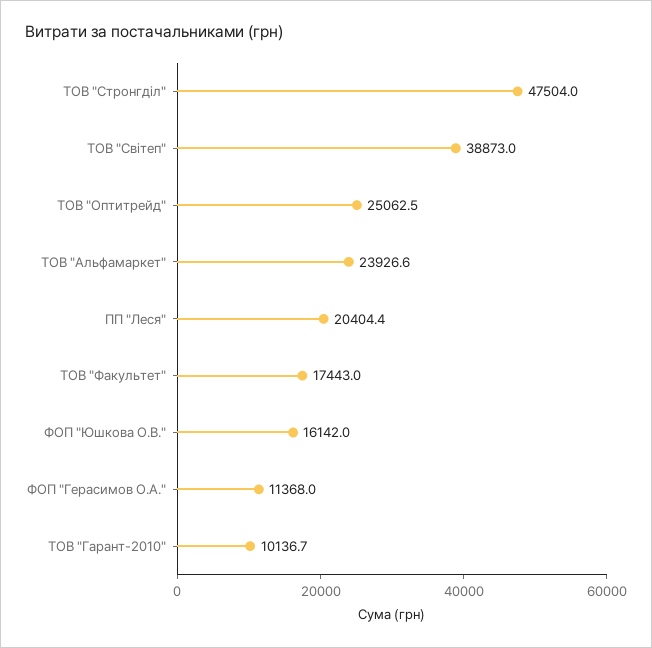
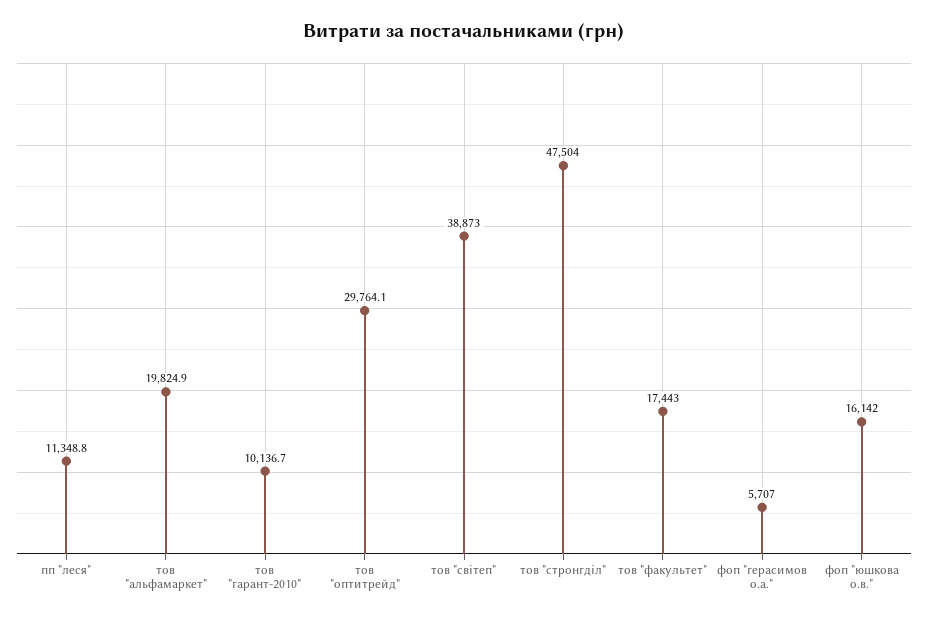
  {
    "ТОВ \"Стронгділ\"": 47504,
    "ТОВ \"Світеп\"": 38873,
-   "ТОВ \"Оптитрейд\"": 25062.5,
+   "ТОВ \"Оптитрейд\"": 29764.1,
-   "ТОВ \"Альфамаркет\"": 23926.6,
+   "ТОВ \"Альфамаркет\"": 19824.9,
-   "ПП \"Леся\"": 20404.4,
+   "ПП \"Леся\"": 11348.8,
    "ТОВ \"Факультет\"": 17443,
    "ФОП \"Юшкова О.В.\"": 16142,
-   "ФОП \"Герасимов О.А.\"": 11368,
+   "ФОП \"Герасимов О.А.\"": 5707,
    "ТОВ \"Гарант-2010\"": 10136.7
  }

